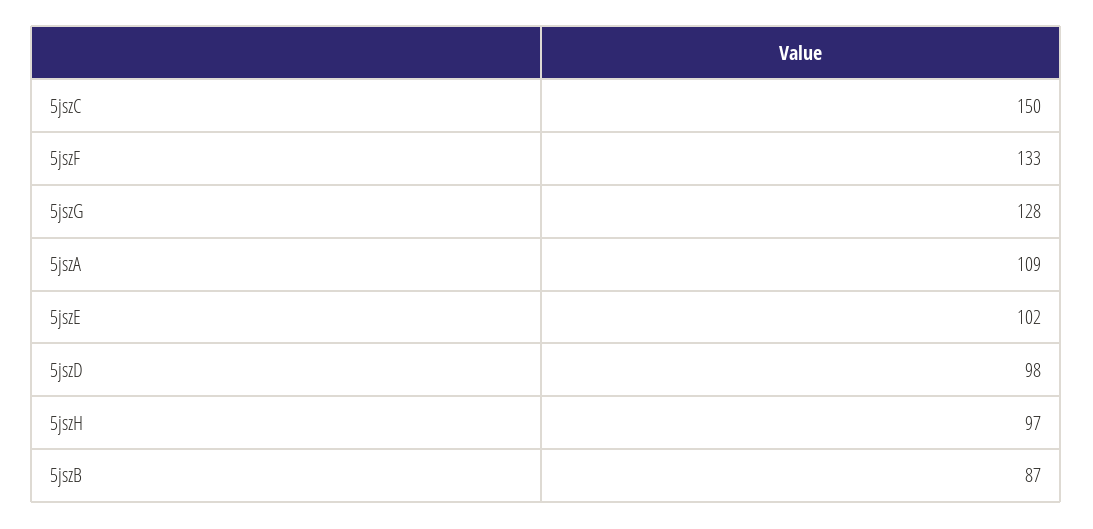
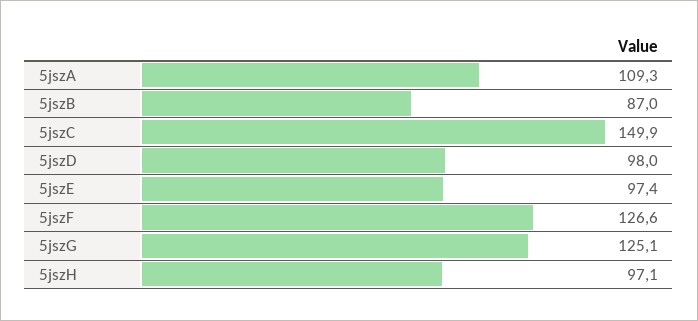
  {
    "5jszC": 149.9,
-   "5jszF": 133,
+   "5jszF": 126.6,
-   "5jszG": 128,
+   "5jszG": 125.1,
    "5jszA": 109.3,
-   "5jszE": 102,
+   "5jszE": 97.4,
    "5jszD": 98,
    "5jszH": 97.1,
    "5jszB": 87
  }

